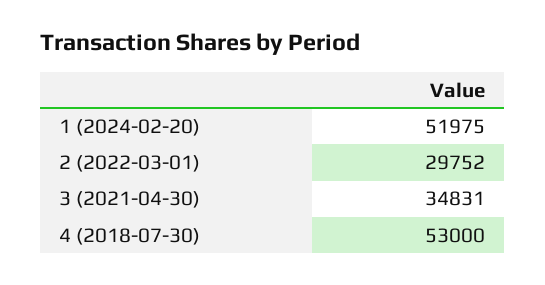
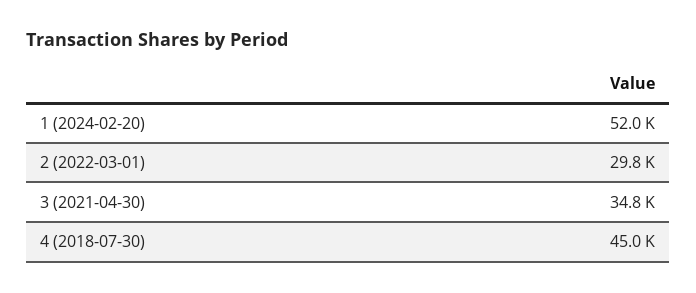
  {
    "1 (2024-02-20)": 51975,
    "2 (2022-03-01)": 29752,
    "3 (2021-04-30)": 34831,
-   "4 (2018-07-30)": 53000
+   "4 (2018-07-30)": 45000
  }

